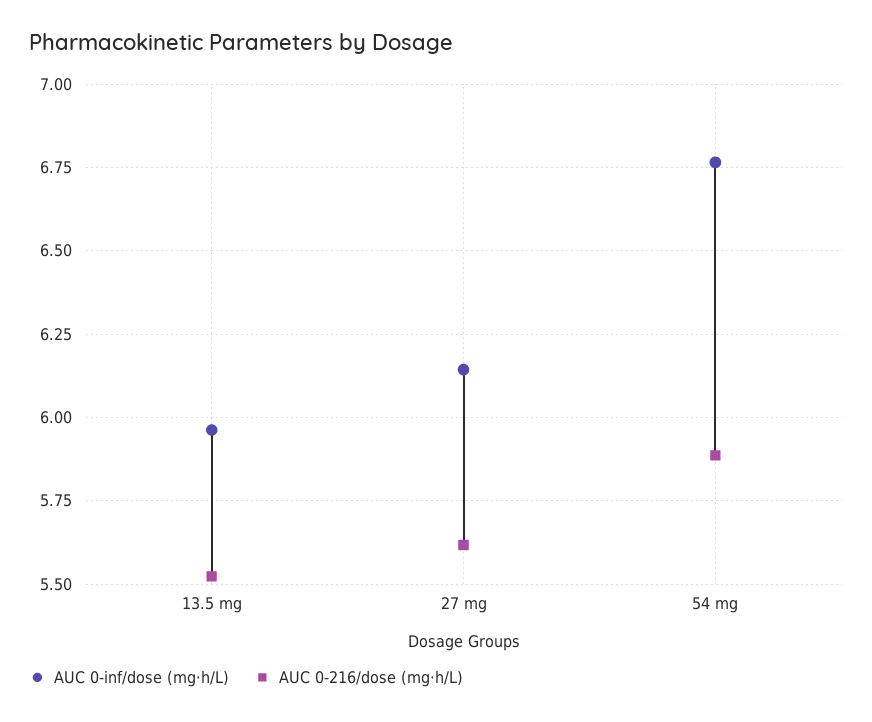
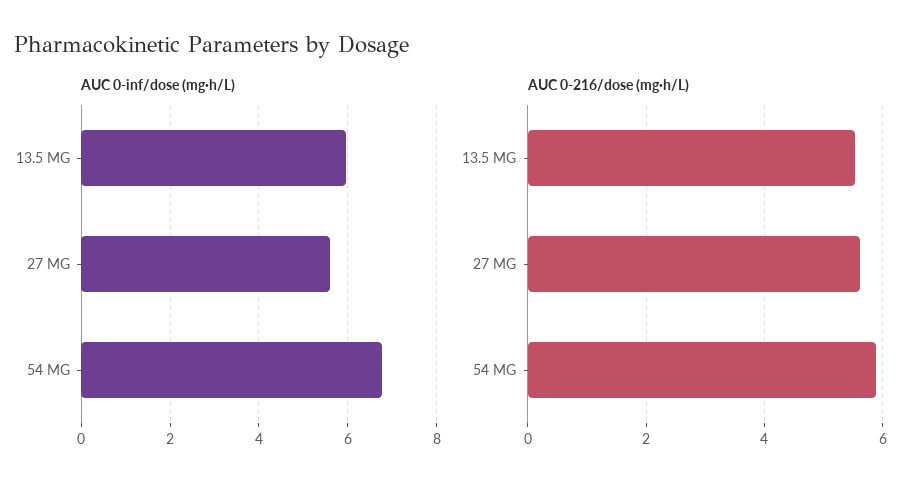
  {
    "AUC 0-inf/dose (mg·h/L)": {
      "13.5 mg": 5.95,
-     "27 mg": 6.15,
+     "27 mg": 5.6,
      "54 mg": 6.775
    },
    "AUC 0-216/dose (mg·h/L)": {
      "13.5 mg": 5.525,
      "27 mg": 5.625,
      "54 mg": 5.875
    }
  }

